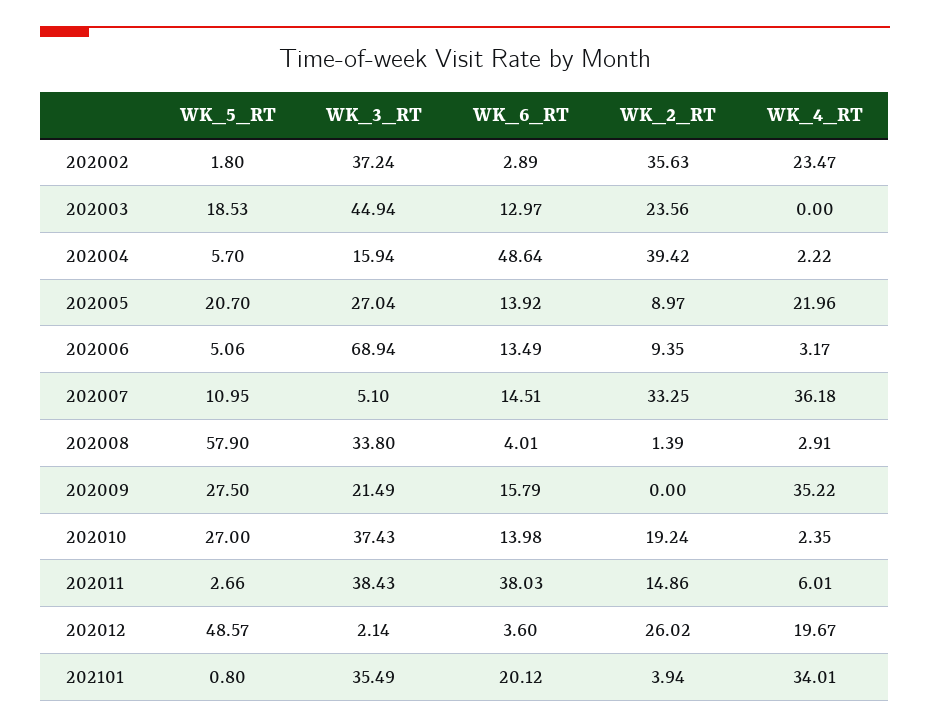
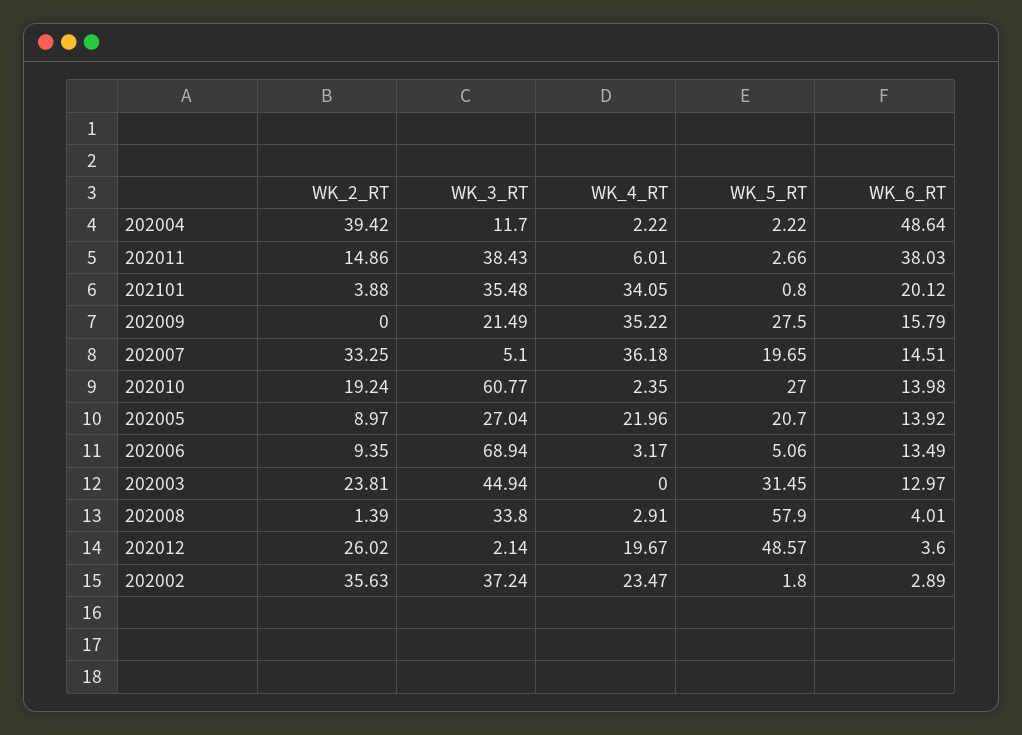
  {
    "WK_5_RT": {
      "202002": 1.8,
-     "202003": 18.53,
+     "202003": 31.45,
-     "202004": 5.7,
+     "202004": 2.22,
      "202005": 20.7,
      "202006": 5.06,
-     "202007": 10.95,
+     "202007": 19.65,
      "202008": 57.9,
      "202009": 27.5,
      "202010": 27,
      "202011": 2.66,
      "202012": 48.57,
      "202101": 0.8
    },
    "WK_3_RT": {
      "202002": 37.24,
      "202003": 44.94,
-     "202004": 15.94,
+     "202004": 11.7,
      "202005": 27.04,
      "202006": 68.94,
      "202007": 5.1,
      "202008": 33.8,
      "202009": 21.49,
-     "202010": 37.43,
+     "202010": 60.77,
      "202011": 38.43,
      "202012": 2.14,
-     "202101": 35.49
+     "202101": 35.48
    },
    "WK_6_RT": {
      "202002": 2.89,
      "202003": 12.97,
      "202004": 48.64,
      "202005": 13.92,
      "202006": 13.49,
      "202007": 14.51,
      "202008": 4.01,
      "202009": 15.79,
      "202010": 13.98,
      "202011": 38.03,
      "202012": 3.6,
      "202101": 20.12
    },
    "WK_2_RT": {
      "202002": 35.63,
-     "202003": 23.56,
+     "202003": 23.81,
      "202004": 39.42,
      "202005": 8.97,
      "202006": 9.35,
      "202007": 33.25,
      "202008": 1.39,
      "202009": 0,
      "202010": 19.24,
      "202011": 14.86,
      "202012": 26.02,
-     "202101": 3.94
+     "202101": 3.88
    },
    "WK_4_RT": {
      "202002": 23.47,
      "202003": 0,
      "202004": 2.22,
      "202005": 21.96,
      "202006": 3.17,
      "202007": 36.18,
      "202008": 2.91,
      "202009": 35.22,
      "202010": 2.35,
      "202011": 6.01,
      "202012": 19.67,
-     "202101": 34.01
+     "202101": 34.05
    }
  }

